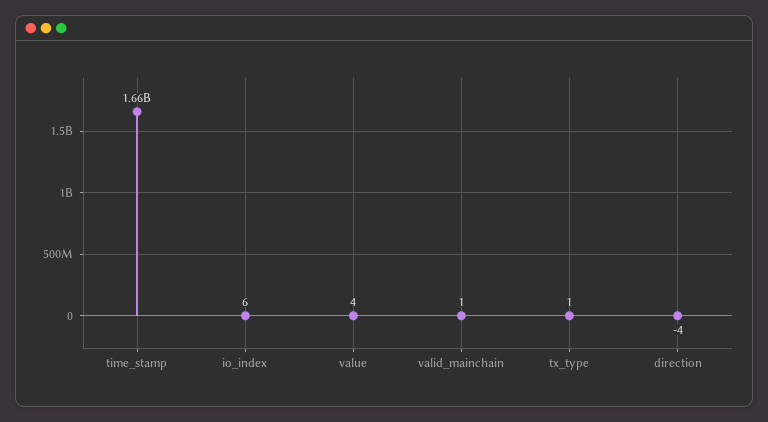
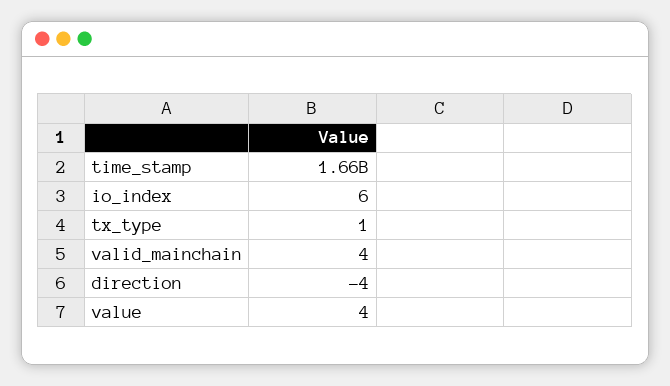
  {
    "time_stamp": 1660000000,
    "io_index": 6,
    "value": 4,
-   "valid_mainchain": 1,
+   "valid_mainchain": 4,
    "tx_type": 1,
    "direction": -4
  }

